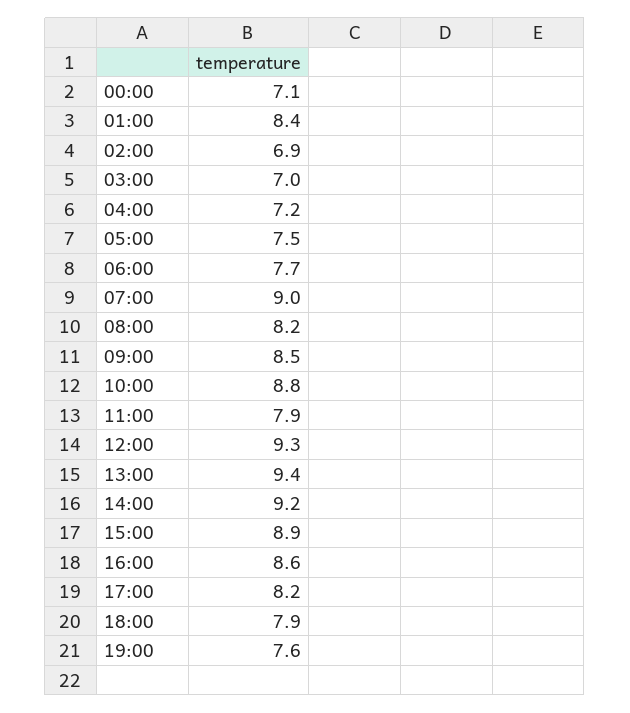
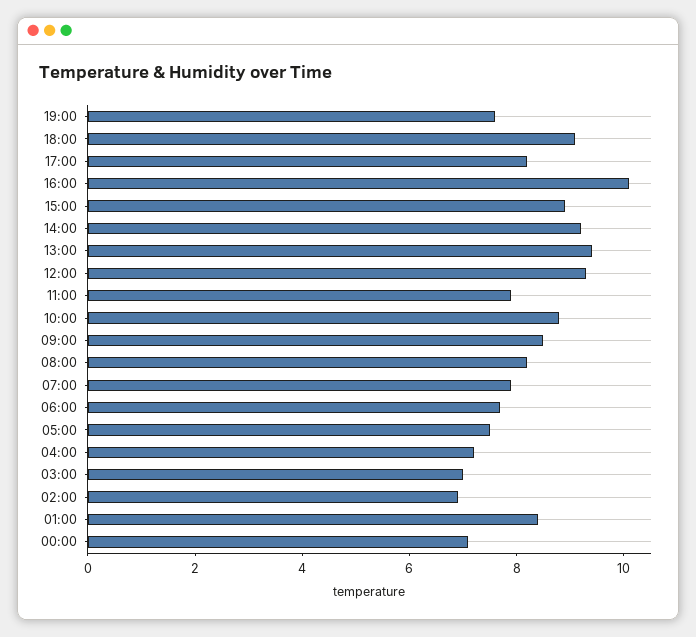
  {
    "00:00": 7.1,
    "01:00": 8.4,
    "02:00": 6.9,
    "03:00": 7,
    "04:00": 7.2,
    "05:00": 7.5,
    "06:00": 7.7,
-   "07:00": 9,
+   "07:00": 8,
    "08:00": 8.2,
    "09:00": 8.5,
    "10:00": 8.8,
    "11:00": 7.9,
    "12:00": 9.3,
    "13:00": 9.4,
    "14:00": 9.2,
    "15:00": 8.9,
-   "16:00": 8.6,
+   "16:00": 10,
    "17:00": 8.2,
-   "18:00": 7.9,
+   "18:00": 9,
    "19:00": 7.6
  }

